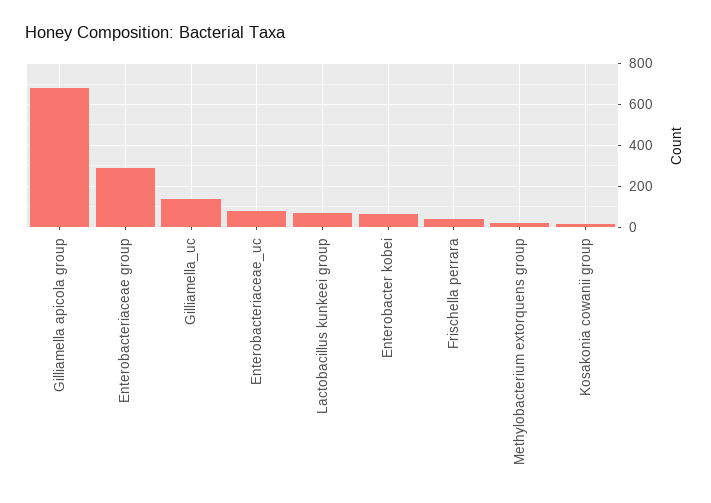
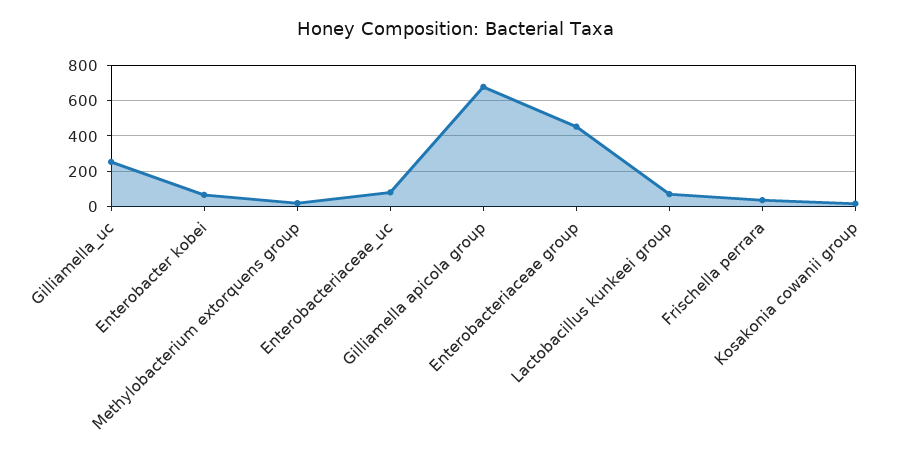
  {
    "Gilliamella apicola group": 700,
-   "Enterobacteriaceae group": 300,
+   "Enterobacteriaceae group": 450,
-   "Gilliamella_uc": 150,
+   "Gilliamella_uc": 250,
    "Enterobacteriaceae_uc": 100,
    "Lactobacillus kunkeei group": 50,
    "Enterobacter kobei": 50,
    "Frischella perrara": 50,
    "Methylobacterium extorquens group": 0,
    "Kosakonia cowanii group": 0
  }

